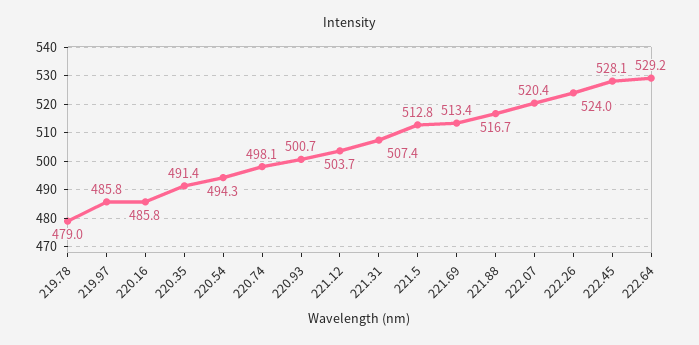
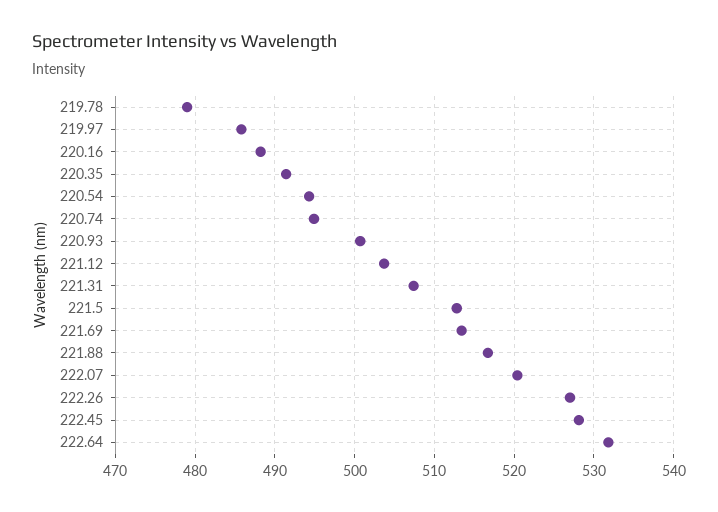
  {
    "219.78": 479,
    "219.97": 485.8,
-   "220.16": 485.8,
+   "220.16": 488,
    "220.35": 491.4,
    "220.54": 494.3,
-   "220.74": 498.1,
+   "220.74": 495,
    "220.93": 500.7,
    "221.12": 503.7,
    "221.31": 507.4,
    "221.5": 512.8,
    "221.69": 513.4,
    "221.88": 516.7,
    "222.07": 520.4,
-   "222.26": 524,
+   "222.26": 527,
    "222.45": 528.1,
-   "222.64": 529.2
+   "222.64": 532
  }

